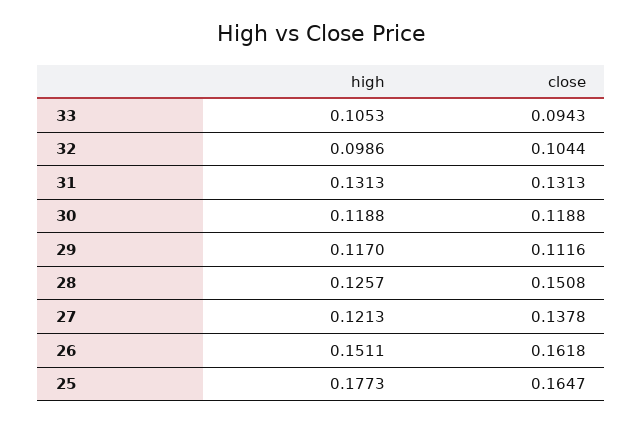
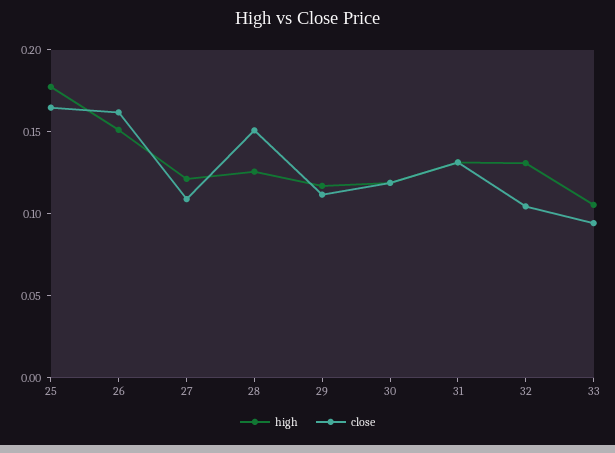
  {
    "high": {
      "33": 0.1053,
-     "32": 0.0986,
+     "32": 0.13,
      "31": 0.1313,
      "30": 0.1188,
      "29": 0.117,
      "28": 0.1257,
      "27": 0.1213,
      "26": 0.1511,
      "25": 0.1773
    },
    "close": {
      "33": 0.0943,
      "32": 0.1044,
      "31": 0.1313,
      "30": 0.1188,
      "29": 0.1116,
      "28": 0.1508,
-     "27": 0.1378,
+     "27": 0.11,
      "26": 0.1618,
      "25": 0.1647
    }
  }

